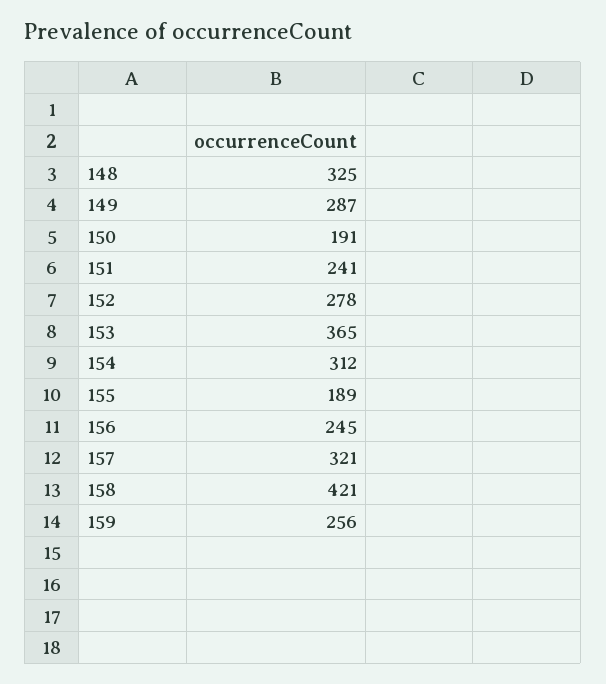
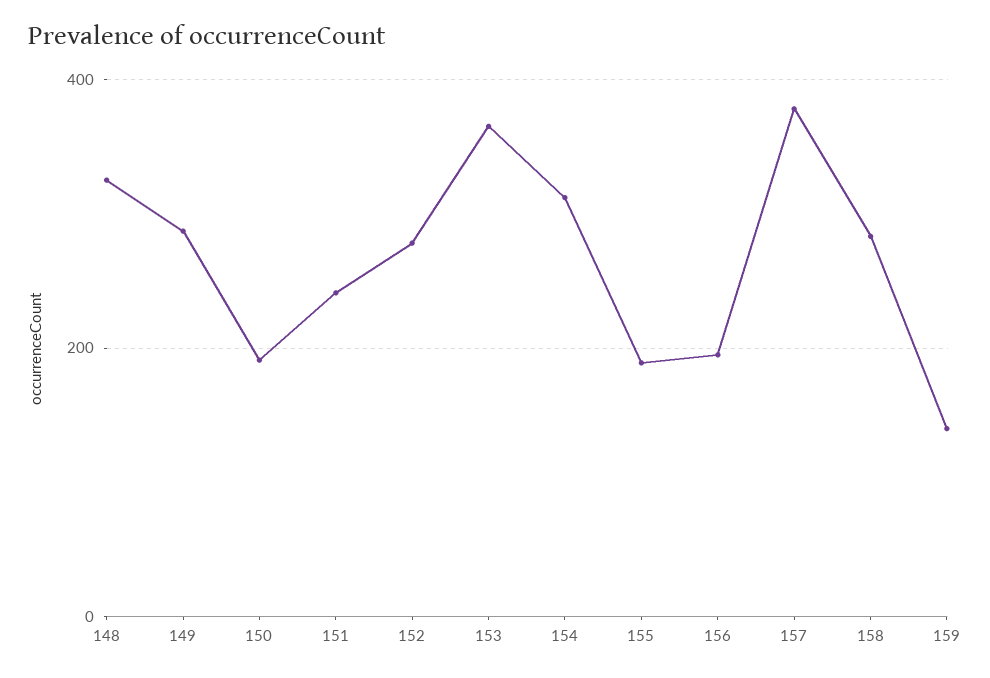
  {
    "148": 325,
    "149": 287,
    "150": 191,
    "151": 241,
    "152": 278,
    "153": 365,
    "154": 312,
    "155": 189,
-   "156": 245,
+   "156": 200,
-   "157": 321,
+   "157": 380,
-   "158": 421,
+   "158": 280,
-   "159": 256
+   "159": 140
  }

